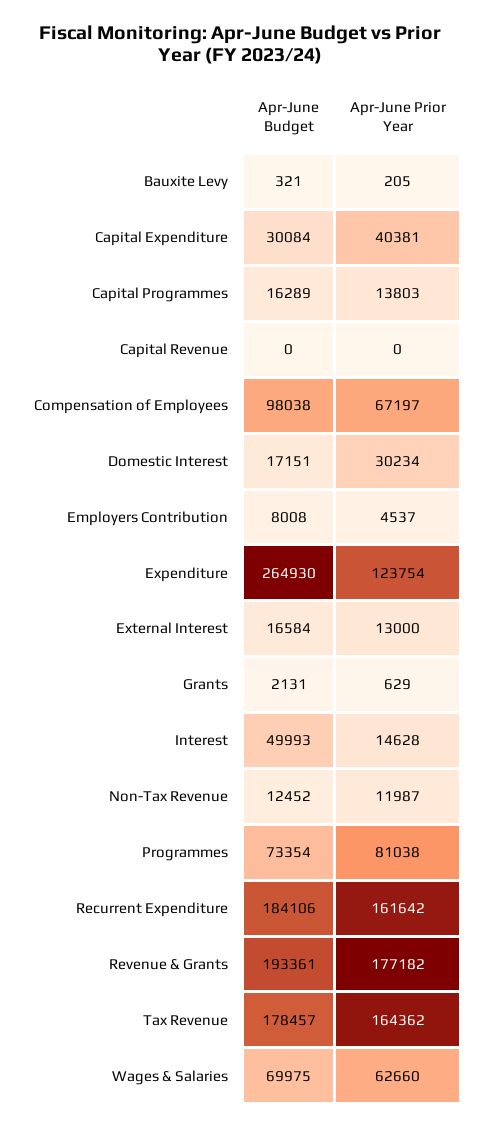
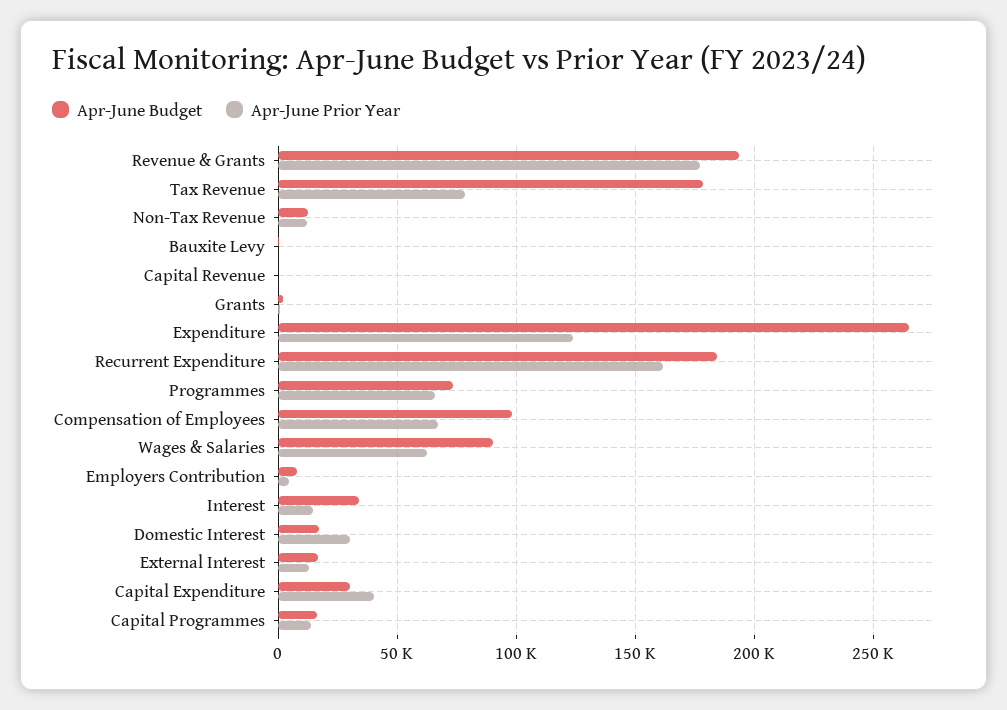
  {
    "Apr-June Budget": {
      "Bauxite Levy": 321,
      "Capital Expenditure": 30084,
      "Capital Programmes": 16289,
      "Capital Revenue": 0,
      "Compensation of Employees": 98038,
      "Domestic Interest": 17151,
      "Employers Contribution": 8008,
      "Expenditure": 264930,
      "External Interest": 16584,
      "Grants": 2131,
-     "Interest": 49993,
+     "Interest": 35000,
      "Non-Tax Revenue": 12452,
      "Programmes": 73354,
      "Recurrent Expenditure": 184106,
      "Revenue & Grants": 193361,
      "Tax Revenue": 178457,
-     "Wages & Salaries": 69975
+     "Wages & Salaries": 90000
    },
    "Apr-June Prior Year": {
      "Bauxite Levy": 205,
      "Capital Expenditure": 40381,
      "Capital Programmes": 13803,
      "Capital Revenue": 0,
      "Compensation of Employees": 67197,
      "Domestic Interest": 30234,
      "Employers Contribution": 4537,
      "Expenditure": 123754,
      "External Interest": 13000,
      "Grants": 629,
      "Interest": 14628,
      "Non-Tax Revenue": 11987,
-     "Programmes": 81038,
+     "Programmes": 65000,
      "Recurrent Expenditure": 161642,
      "Revenue & Grants": 177182,
-     "Tax Revenue": 164362,
+     "Tax Revenue": 80000,
      "Wages & Salaries": 62660
    }
  }

